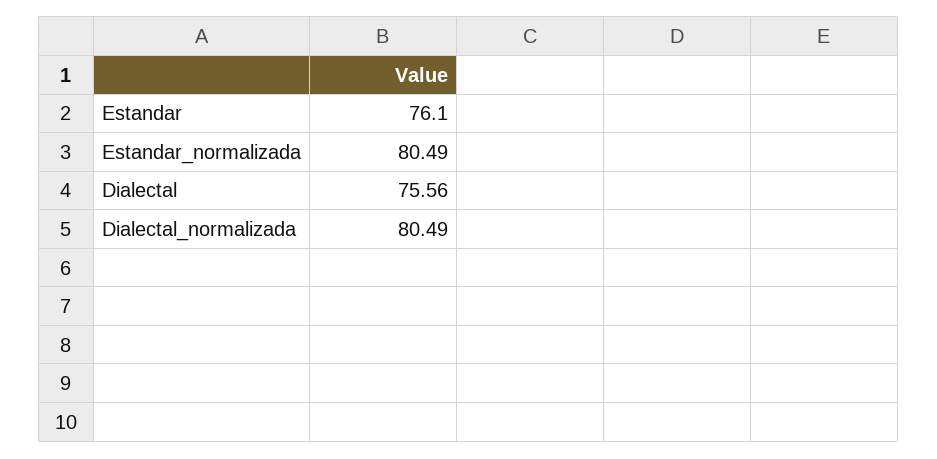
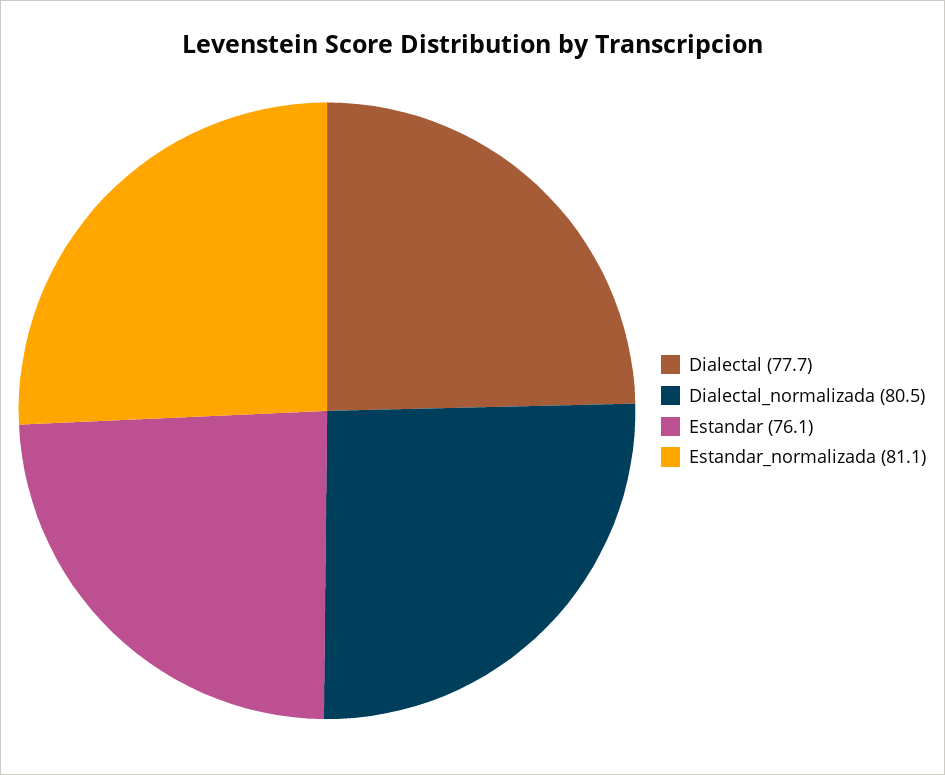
  {
    "Estandar": 76.1,
-   "Estandar_normalizada": 80.49,
+   "Estandar_normalizada": 81.1,
-   "Dialectal": 75.56,
+   "Dialectal": 77.7,
    "Dialectal_normalizada": 80.49
  }

